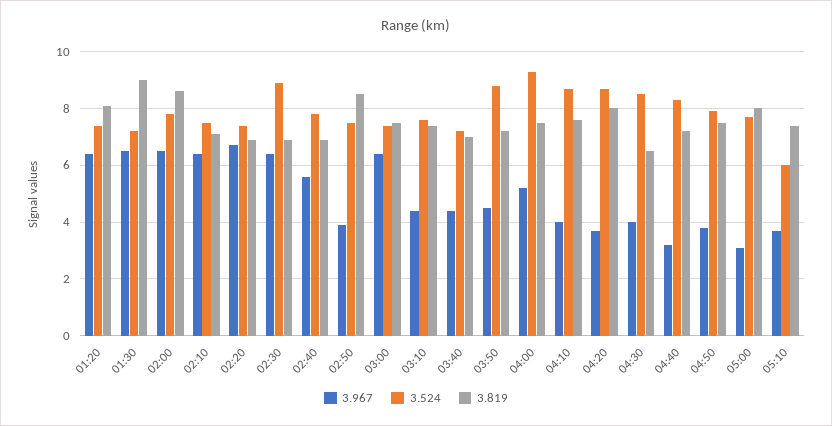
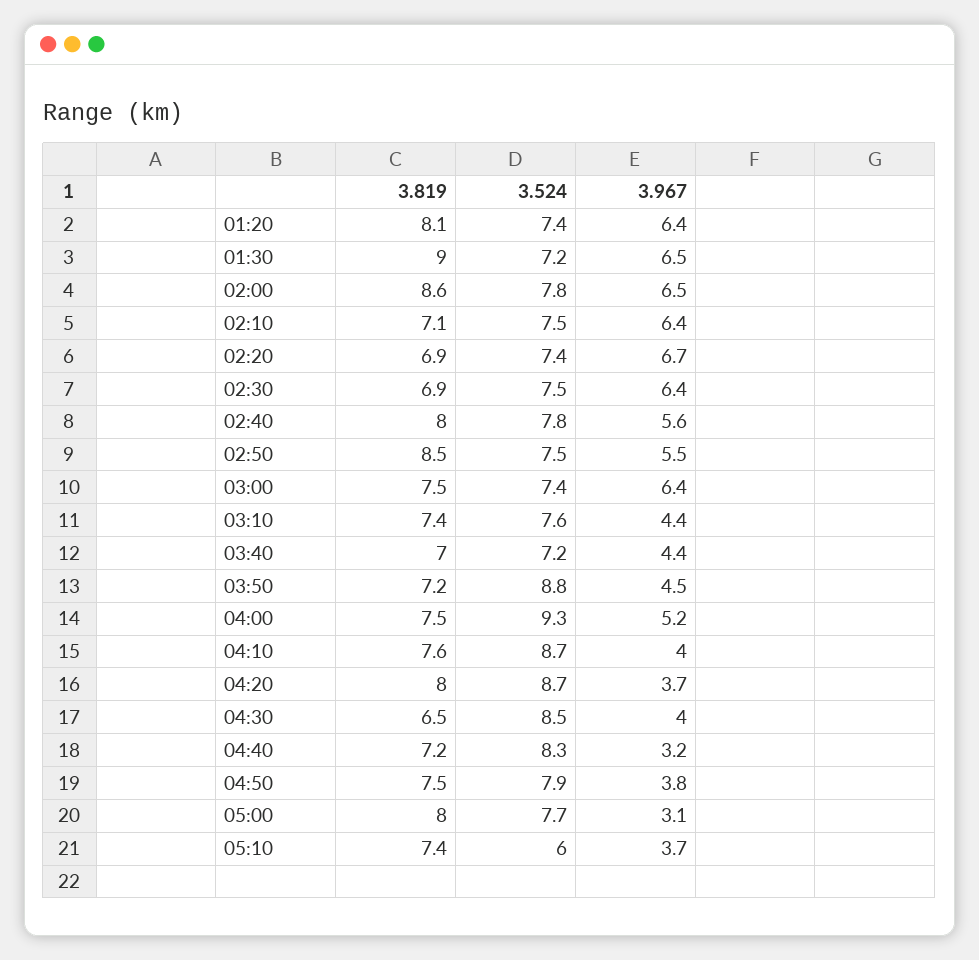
  {
    "3.967": {
      "01:20": 6.4,
      "01:30": 6.5,
      "02:00": 6.5,
      "02:10": 6.4,
      "02:20": 6.7,
      "02:30": 6.4,
      "02:40": 5.6,
-     "02:50": 4,
+     "02:50": 5.5,
      "03:00": 6.4,
      "03:10": 4.4,
      "03:40": 4.4,
      "03:50": 4.5,
      "04:00": 5.2,
      "04:10": 4,
      "04:20": 3.7,
      "04:30": 4,
      "04:40": 3.2,
      "04:50": 3.8,
      "05:00": 3.1,
      "05:10": 3.7
    },
    "3.524": {
      "01:20": 7.4,
      "01:30": 7.2,
      "02:00": 7.8,
      "02:10": 7.5,
      "02:20": 7.4,
-     "02:30": 9,
+     "02:30": 7.5,
      "02:40": 7.8,
      "02:50": 7.5,
      "03:00": 7.4,
      "03:10": 7.6,
      "03:40": 7.2,
      "03:50": 8.8,
      "04:00": 9.3,
      "04:10": 8.7,
      "04:20": 8.7,
      "04:30": 8.5,
      "04:40": 8.3,
      "04:50": 7.9,
      "05:00": 7.7,
      "05:10": 6
    },
    "3.819": {
      "01:20": 8.1,
      "01:30": 9,
      "02:00": 8.6,
      "02:10": 7.1,
      "02:20": 6.9,
      "02:30": 6.9,
-     "02:40": 7,
+     "02:40": 8,
      "02:50": 8.5,
      "03:00": 7.5,
      "03:10": 7.4,
      "03:40": 7,
      "03:50": 7.2,
      "04:00": 7.5,
      "04:10": 7.6,
      "04:20": 8,
      "04:30": 6.5,
      "04:40": 7.2,
      "04:50": 7.5,
      "05:00": 8,
      "05:10": 7.4
    }
  }

